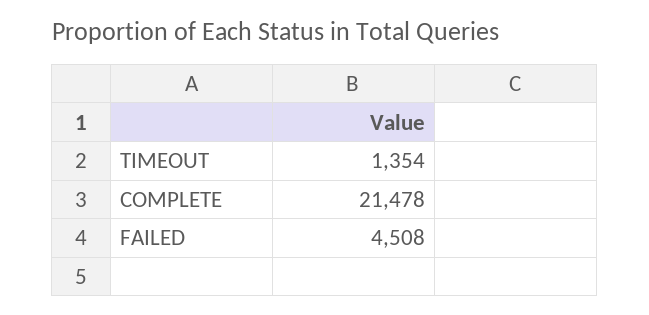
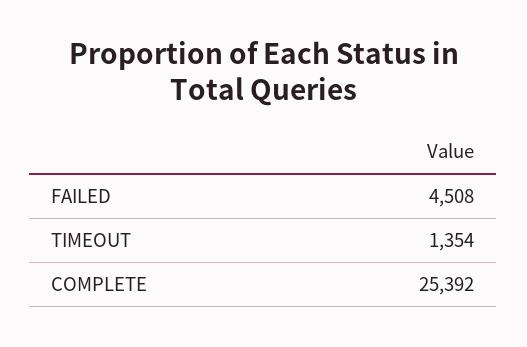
  {
    "TIMEOUT": 1354,
-   "COMPLETE": 21478,
+   "COMPLETE": 25392,
    "FAILED": 4508
  }

